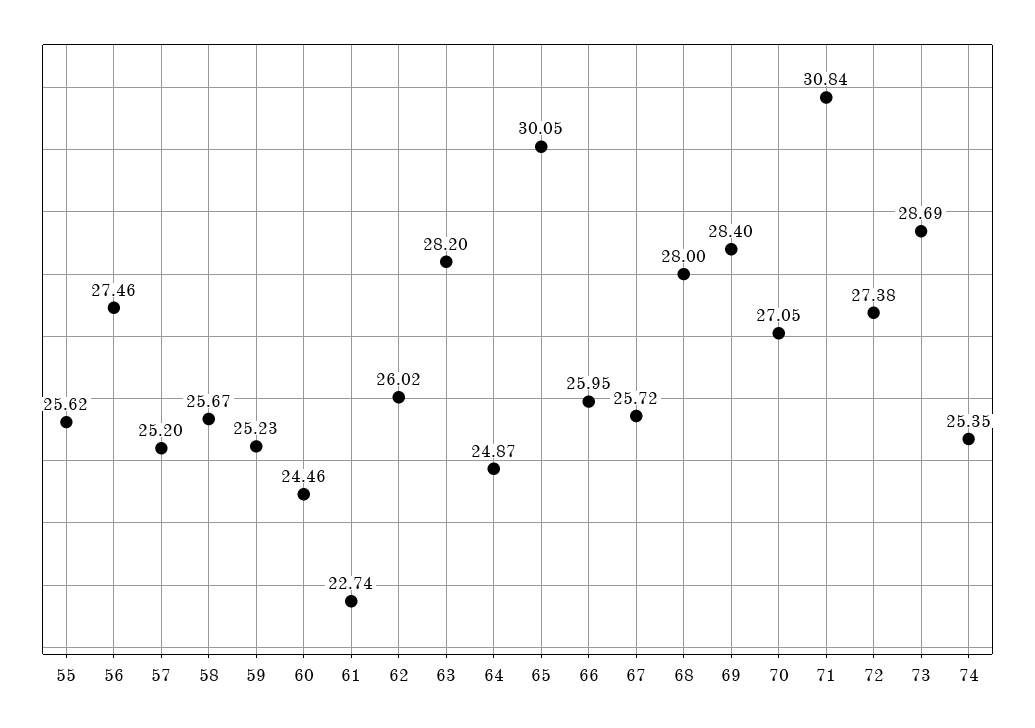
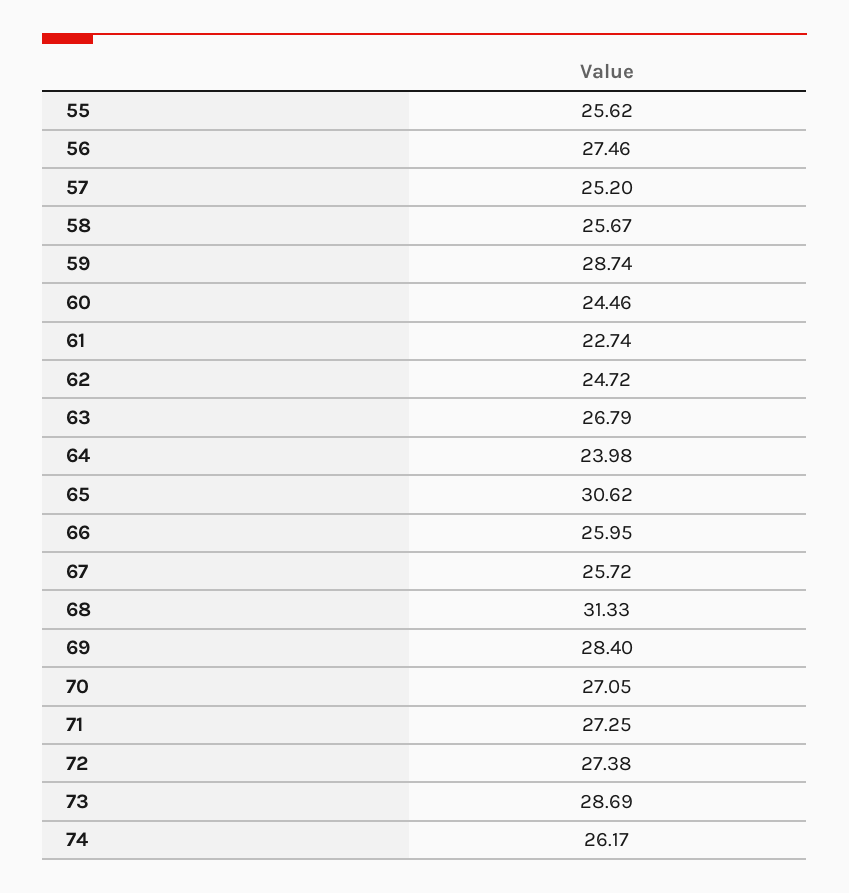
  {
    "55": 25.62,
    "56": 27.46,
    "57": 25.2,
    "58": 25.67,
-   "59": 25.23,
+   "59": 28.74,
    "60": 24.46,
    "61": 22.74,
-   "62": 26.02,
+   "62": 24.72,
-   "63": 28.2,
+   "63": 26.79,
-   "64": 24.87,
+   "64": 23.98,
-   "65": 30.05,
+   "65": 30.62,
    "66": 25.95,
    "67": 25.72,
-   "68": 28,
+   "68": 31.33,
    "69": 28.4,
    "70": 27.05,
-   "71": 30.84,
+   "71": 27.25,
    "72": 27.38,
    "73": 28.69,
-   "74": 25.35
+   "74": 26.17
  }

